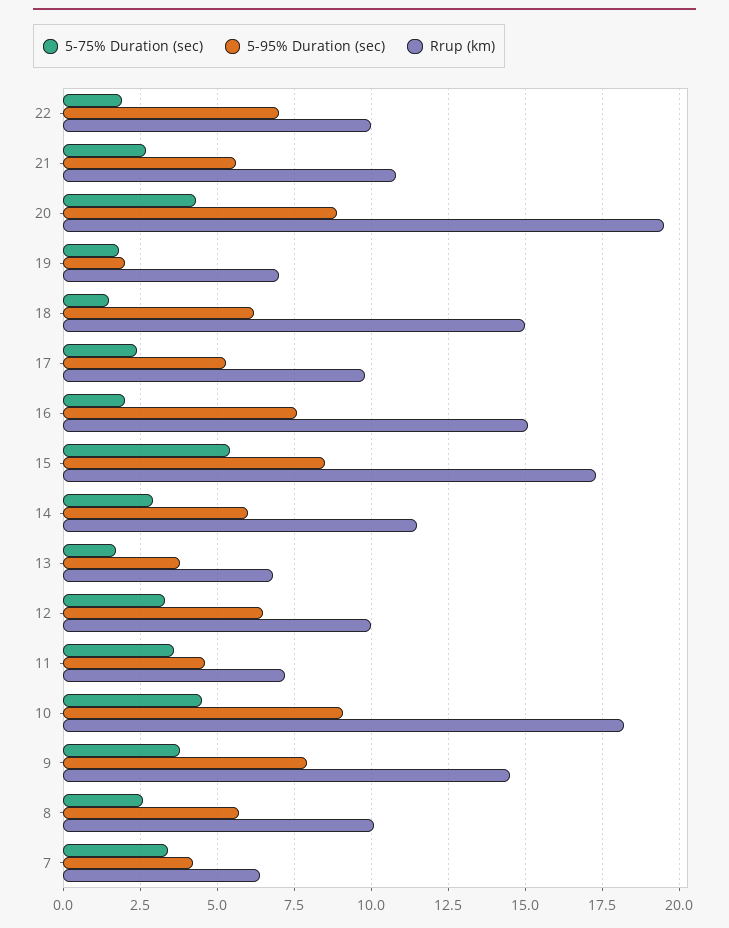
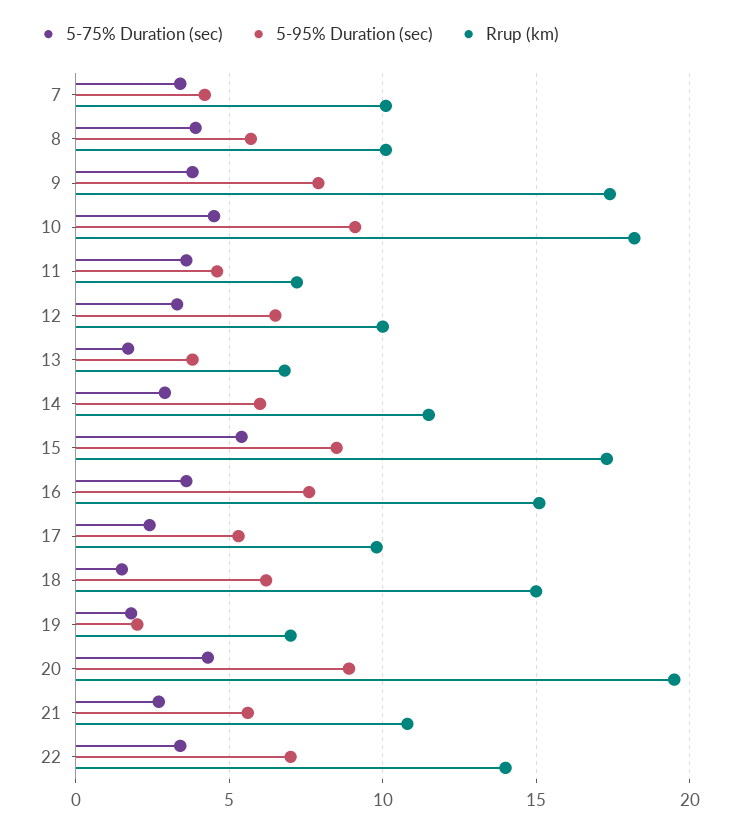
  {
    "5-75% Duration (sec)": {
-     "22": 2,
+     "22": 3.5,
      "21": 2.5,
      "20": 4.5,
      "19": 2,
      "18": 1.5,
      "17": 2.5,
-     "16": 2,
+     "16": 3.5,
      "15": 5.5,
      "14": 3,
      "13": 1.5,
      "12": 3.5,
      "11": 3.5,
      "10": 4.5,
      "9": 4,
-     "8": 2.5,
+     "8": 4,
      "7": 3.5
    },
    "5-95% Duration (sec)": {
      "22": 7,
      "21": 5.5,
      "20": 9,
      "19": 2,
      "18": 6,
      "17": 5.5,
      "16": 7.5,
      "15": 8.5,
      "14": 6,
      "13": 4,
      "12": 6.5,
      "11": 4.5,
      "10": 9,
      "9": 8,
      "8": 5.5,
      "7": 4
    },
    "Rrup (km)": {
-     "22": 10,
+     "22": 14,
      "21": 11,
      "20": 19.5,
      "19": 7,
      "18": 15,
      "17": 10,
      "16": 15,
      "15": 17.5,
      "14": 11.5,
      "13": 7,
      "12": 10,
      "11": 7,
      "10": 18,
-     "9": 14.5,
+     "9": 17.5,
      "8": 10,
-     "7": 6.5
+     "7": 10
    }
  }

